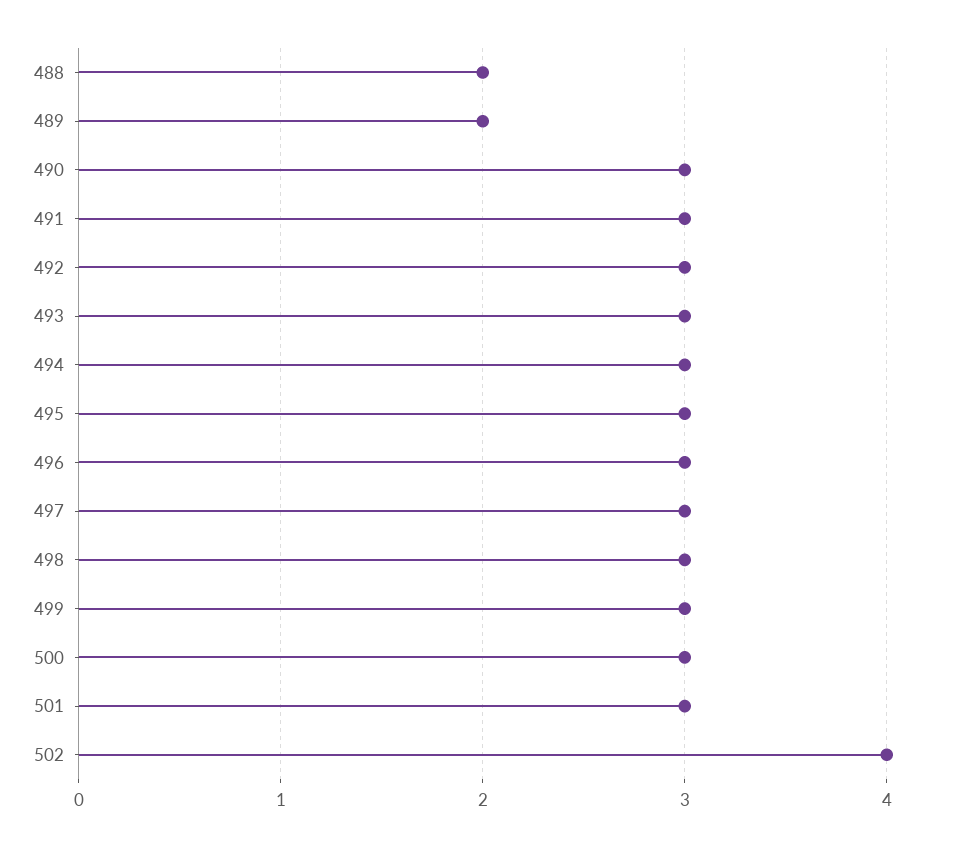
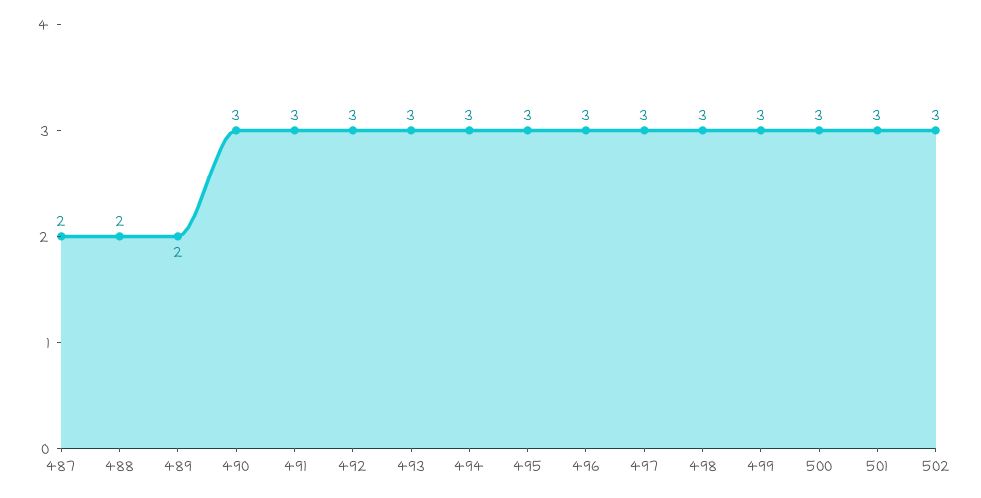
  {
    "488": 2,
    "489": 2,
    "490": 3,
    "491": 3,
    "492": 3,
    "493": 3,
    "494": 3,
    "495": 3,
    "496": 3,
    "497": 3,
    "498": 3,
    "499": 3,
    "500": 3,
    "501": 3,
-   "502": 4
+   "502": 3,
+   "487": 2
  }

